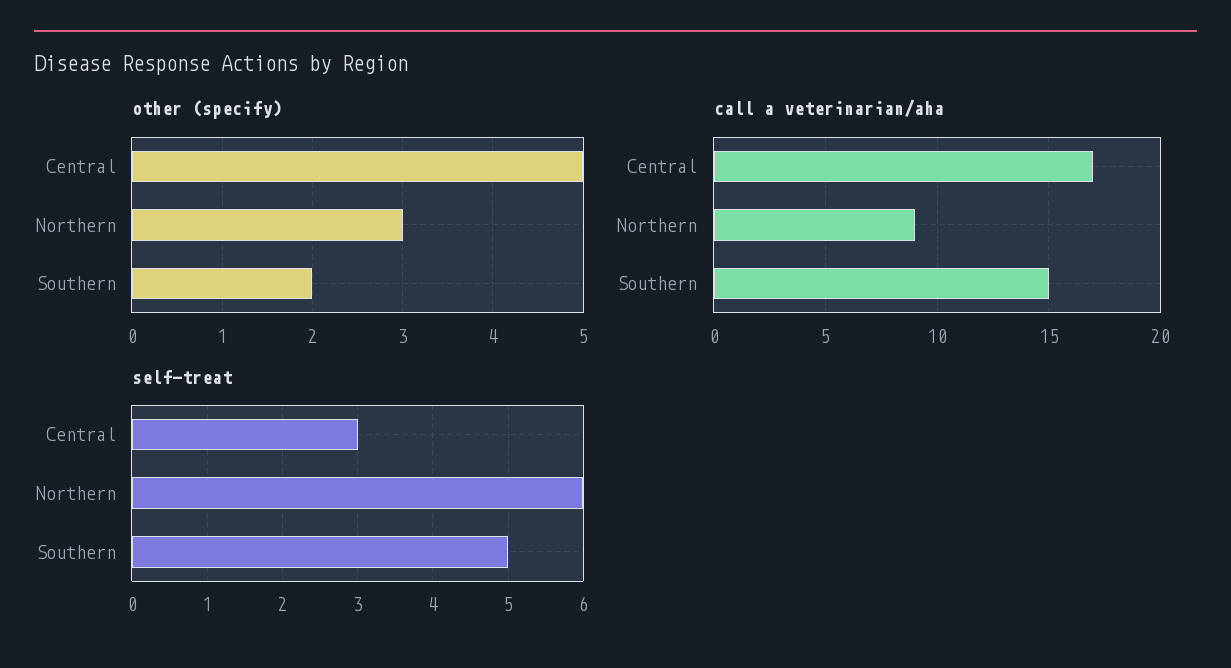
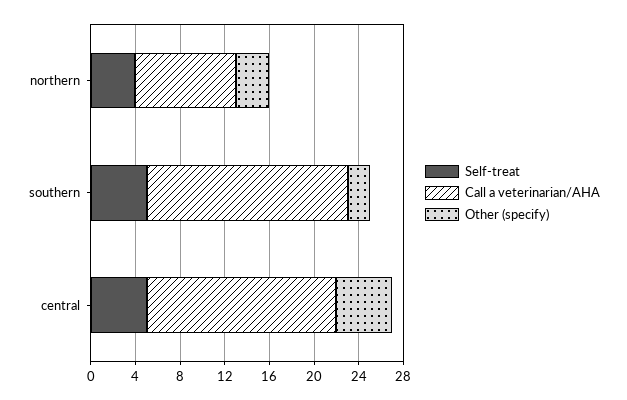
  {
    "other (specify)": {
      "Central": 5,
      "Northern": 3,
      "Southern": 2
    },
    "call a veterinarian/aha": {
      "Central": 17,
      "Northern": 9,
-     "Southern": 15
+     "Southern": 18
    },
    "self-treat": {
-     "Central": 3,
+     "Central": 5,
-     "Northern": 6,
+     "Northern": 4,
      "Southern": 5
    }
  }

